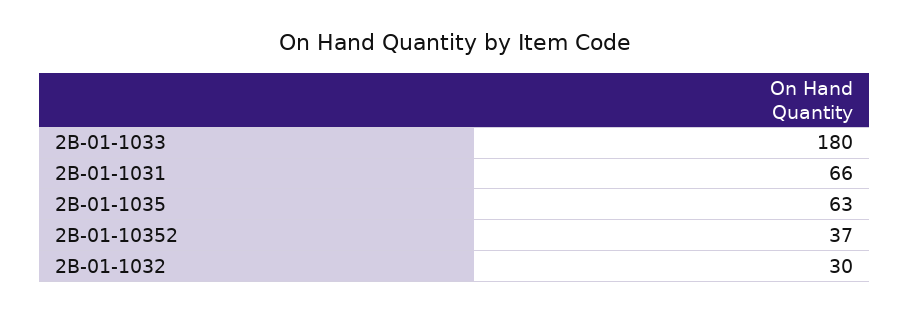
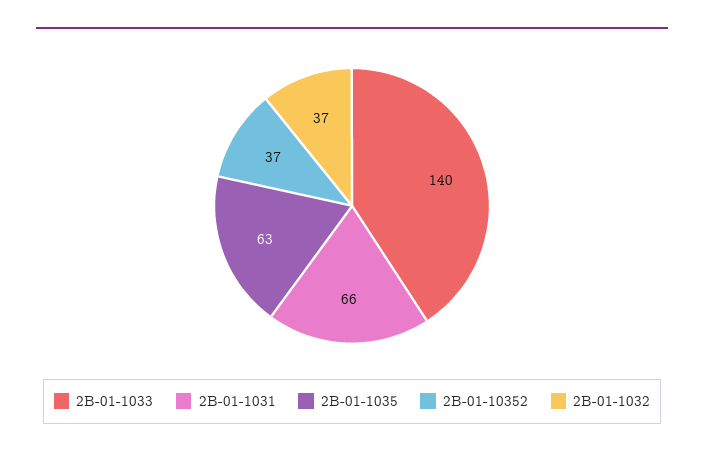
  {
-   "2B-01-1033": 180,
+   "2B-01-1033": 140,
    "2B-01-1031": 66,
    "2B-01-1035": 63,
    "2B-01-10352": 37,
-   "2B-01-1032": 30
+   "2B-01-1032": 37
  }

